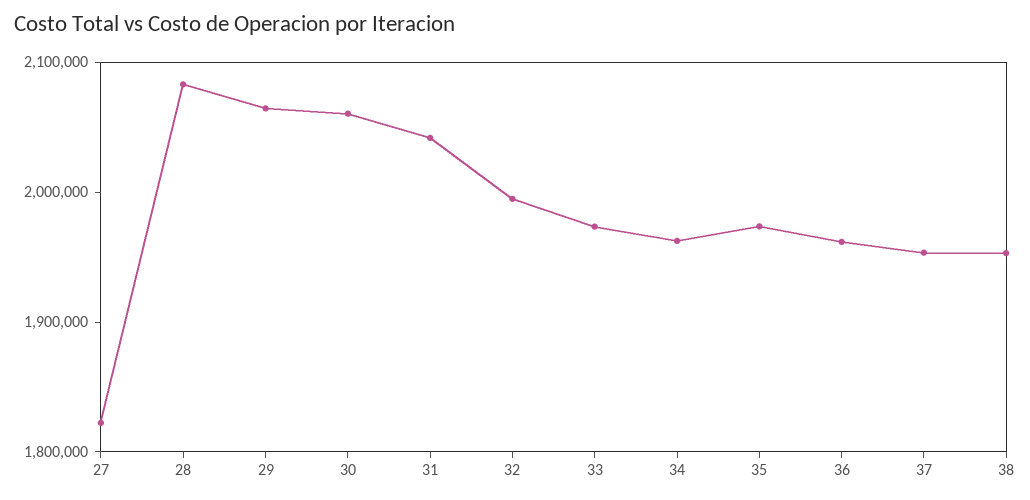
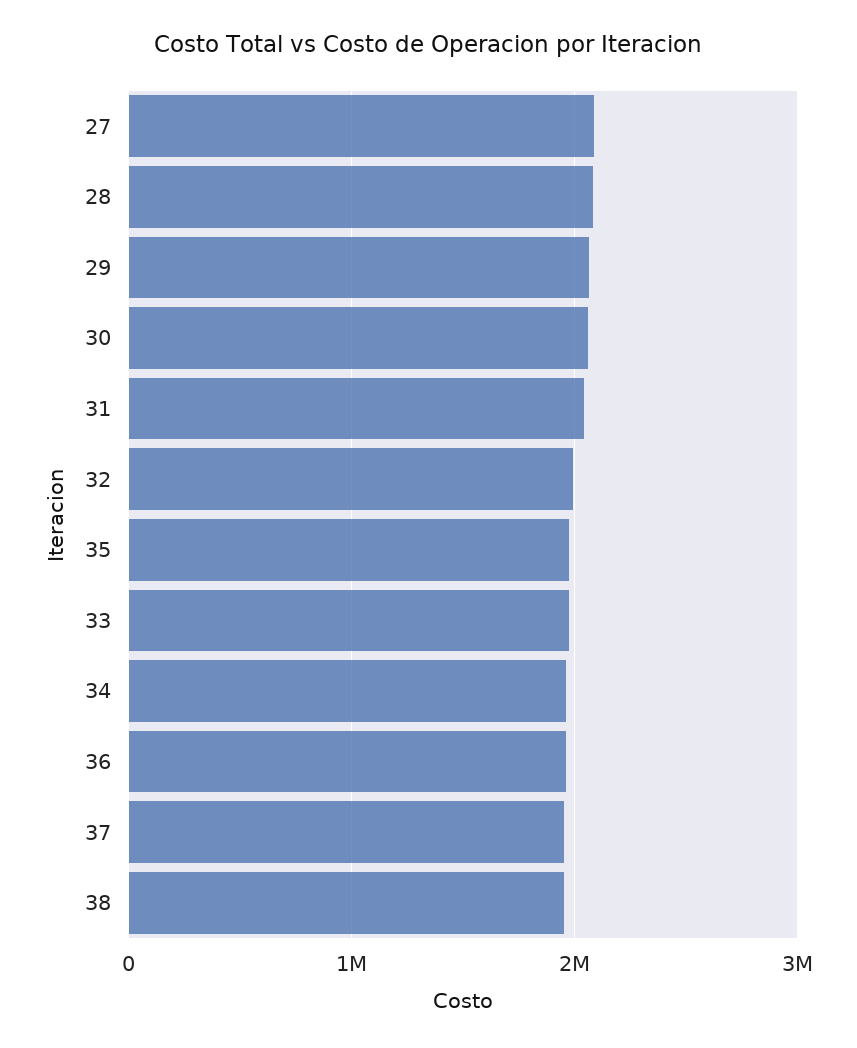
  {
-   "27": 1820000,
+   "27": 2100000,
    "28": 2080000,
    "29": 2060000,
    "30": 2060000,
    "31": 2040000,
    "32": 2000000,
    "33": 1980000,
    "34": 1960000,
    "35": 1980000,
    "36": 1960000,
    "37": 1960000,
    "38": 1960000
  }

